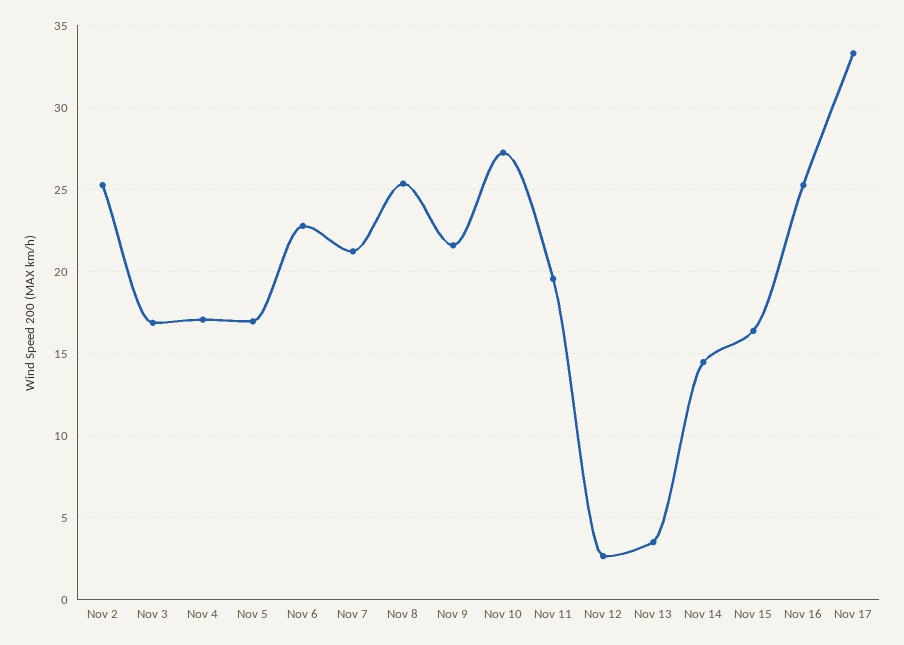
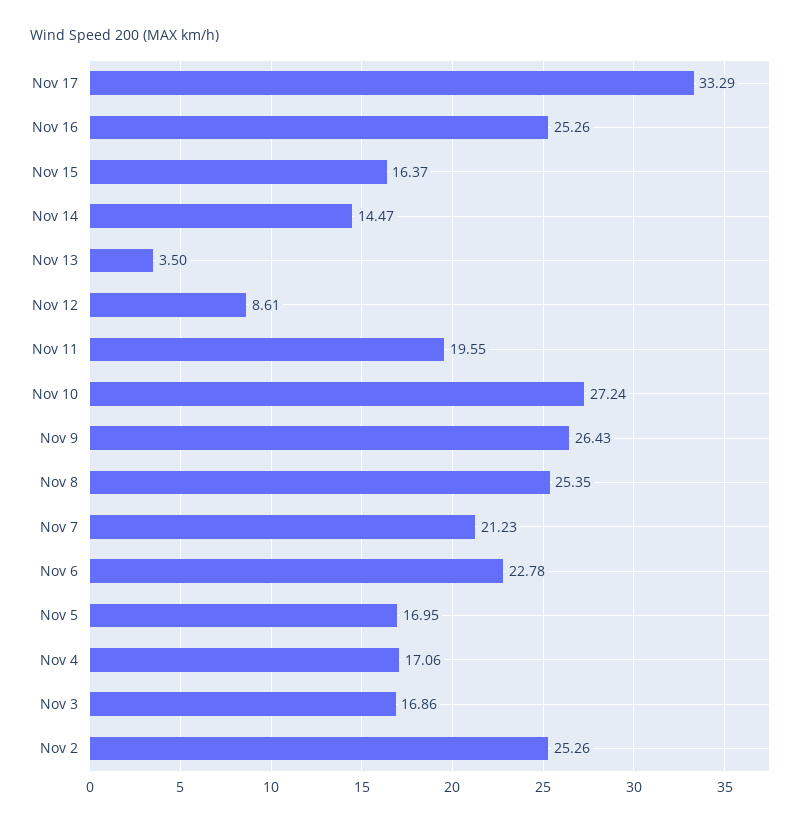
  {
    "Nov 2": 25.26,
    "Nov 3": 16.86,
    "Nov 4": 17.06,
    "Nov 5": 16.95,
    "Nov 6": 22.78,
    "Nov 7": 21.23,
    "Nov 8": 25.35,
-   "Nov 9": 21.5,
+   "Nov 9": 26.43,
    "Nov 10": 27.24,
    "Nov 11": 19.55,
-   "Nov 12": 2.5,
+   "Nov 12": 8.61,
    "Nov 13": 3.5,
    "Nov 14": 14.47,
    "Nov 15": 16.37,
    "Nov 16": 25.26,
    "Nov 17": 33.29
  }

